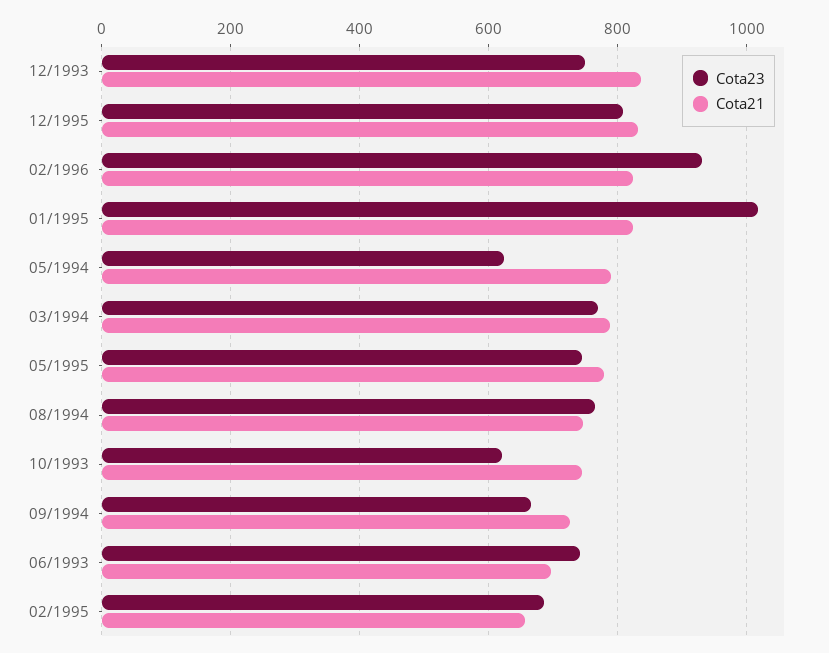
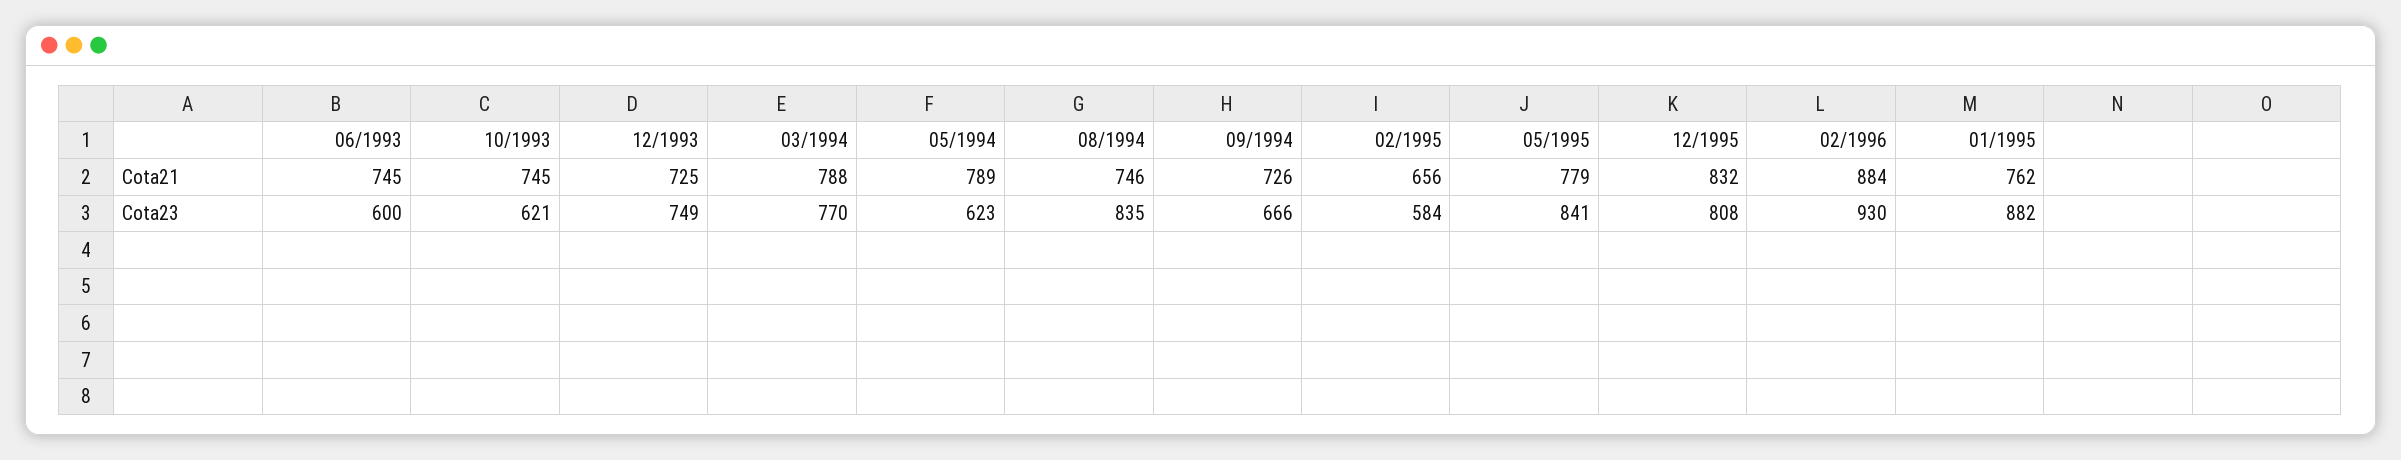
  {
    "Cota23": {
      "12/1993": 749,
      "12/1995": 808,
      "02/1996": 930,
-     "01/1995": 1020,
+     "01/1995": 882,
      "05/1994": 623,
      "03/1994": 770,
-     "05/1995": 740,
+     "05/1995": 841,
-     "08/1994": 760,
+     "08/1994": 835,
      "10/1993": 621,
      "09/1994": 666,
-     "06/1993": 740,
+     "06/1993": 600,
-     "02/1995": 680
+     "02/1995": 584
    },
    "Cota21": {
-     "12/1993": 840,
+     "12/1993": 725,
      "12/1995": 832,
-     "02/1996": 820,
+     "02/1996": 884,
-     "01/1995": 820,
+     "01/1995": 762,
      "05/1994": 789,
      "03/1994": 788,
      "05/1995": 779,
      "08/1994": 746,
      "10/1993": 745,
      "09/1994": 726,
-     "06/1993": 700,
+     "06/1993": 745,
      "02/1995": 656
    }
  }

